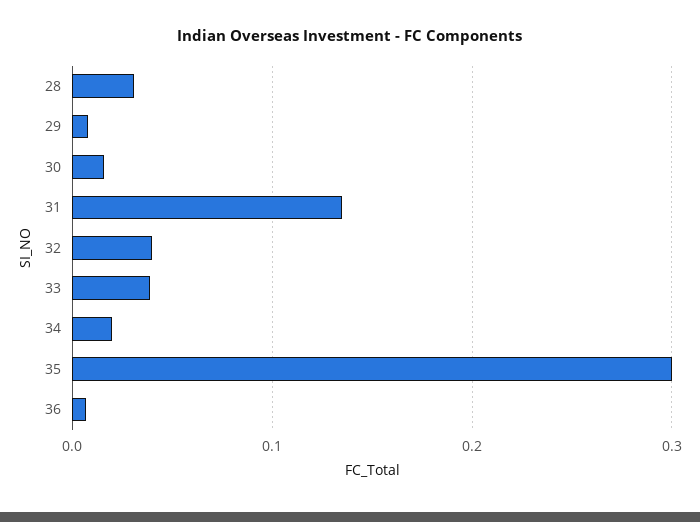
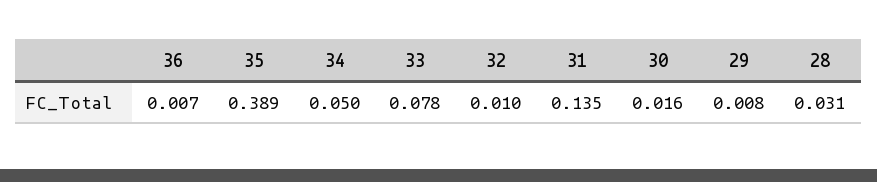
  {
    "28": 0.031,
    "29": 0.008,
    "30": 0.016,
    "31": 0.135,
-   "32": 0.04,
+   "32": 0.01,
-   "33": 0.04,
+   "33": 0.078,
-   "34": 0.02,
+   "34": 0.05,
-   "35": 0.3,
+   "35": 0.389,
    "36": 0.007
  }

